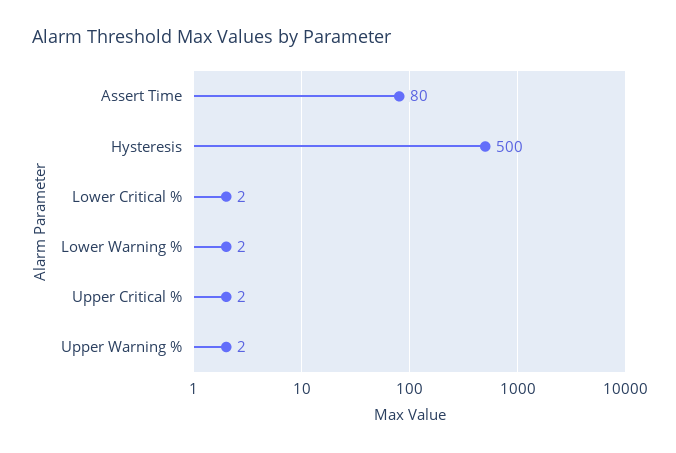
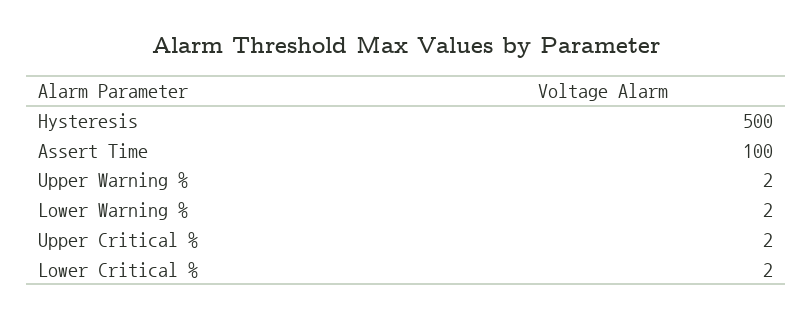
  {
-   "Assert Time": 80,
+   "Assert Time": 100,
    "Hysteresis": 500,
    "Lower Critical %": 2,
    "Lower Warning %": 2,
    "Upper Critical %": 2,
    "Upper Warning %": 2
  }

